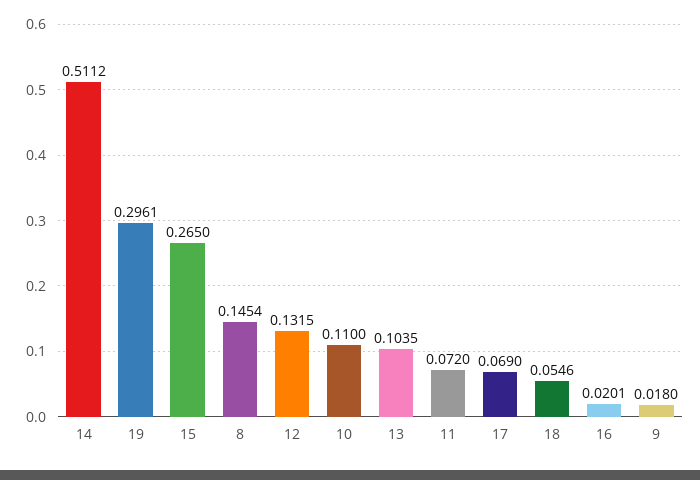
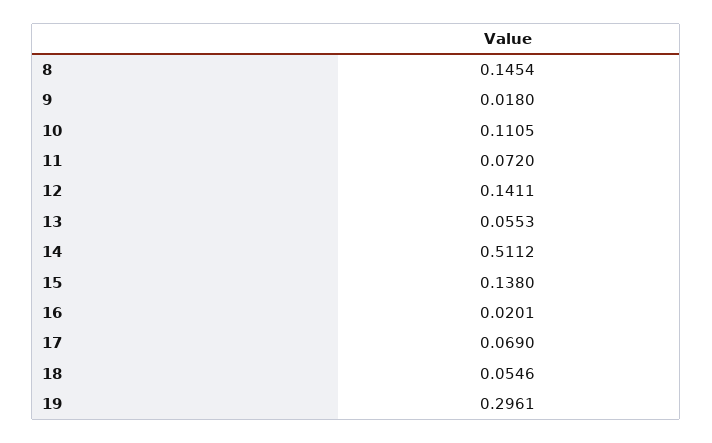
  {
    "14": 0.5112,
    "19": 0.2961,
-   "15": 0.265,
+   "15": 0.138,
    "8": 0.1454,
-   "12": 0.1315,
+   "12": 0.1411,
-   "10": 0.11,
+   "10": 0.1105,
-   "13": 0.1035,
+   "13": 0.0553,
    "11": 0.072,
    "17": 0.069,
    "18": 0.0546,
    "16": 0.0201,
    "9": 0.018
  }

